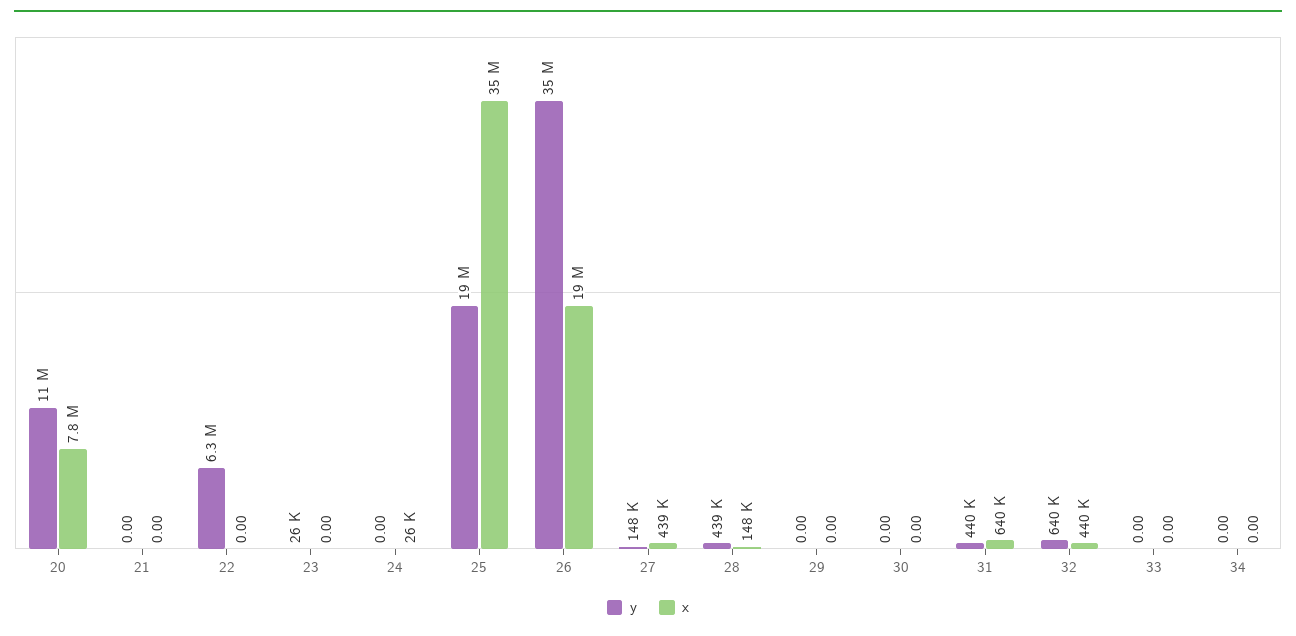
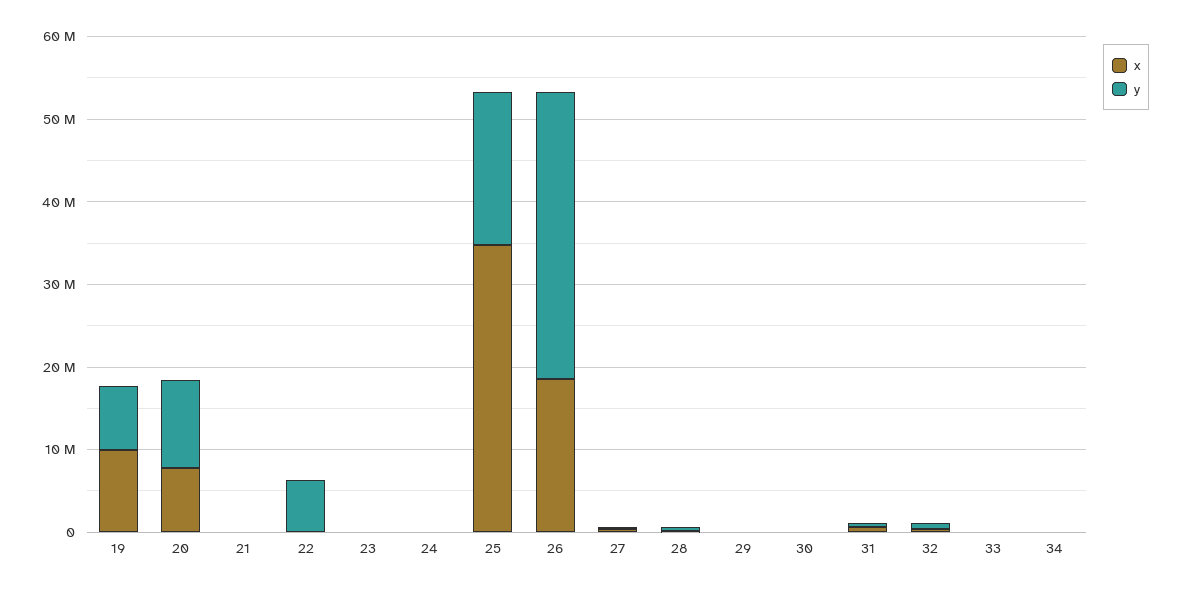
  {
    "y": {
      "20": 11000000,
      "21": 0,
      "22": 6300000,
      "23": 26000,
      "24": 0,
      "25": 19000000,
      "26": 35000000,
      "27": 148000,
      "28": 439000,
      "29": 0,
      "30": 0,
      "31": 440000,
      "32": 640000,
      "33": 0,
-     "34": 0
+     "34": 0,
+     "19": 8000000
    },
    "x": {
      "20": 7800000,
      "21": 0,
      "22": 0,
      "23": 0,
      "24": 26000,
      "25": 35000000,
      "26": 19000000,
      "27": 439000,
      "28": 148000,
      "29": 0,
      "30": 0,
      "31": 640000,
      "32": 440000,
      "33": 0,
-     "34": 0
+     "34": 0,
+     "19": 10000000
    }
  }

